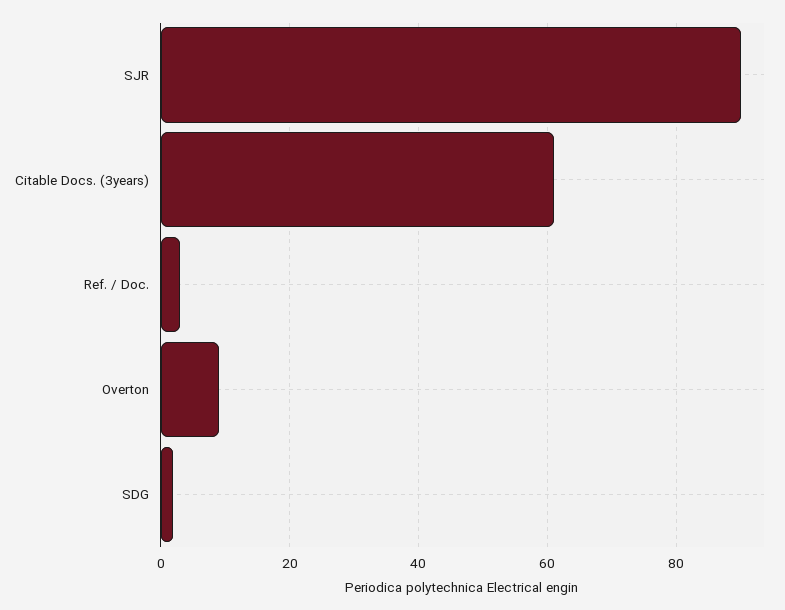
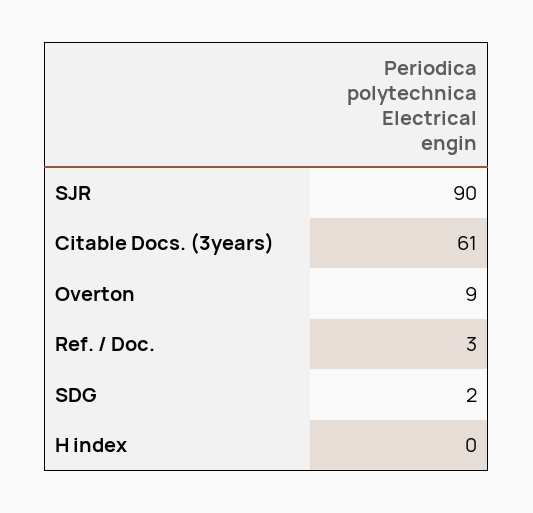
  {
    "SJR": 90,
    "Citable Docs. (3years)": 61,
    "Ref. / Doc.": 3,
    "Overton": 9,
-   "SDG": 2
+   "SDG": 2,
+   "H index": 0
  }

